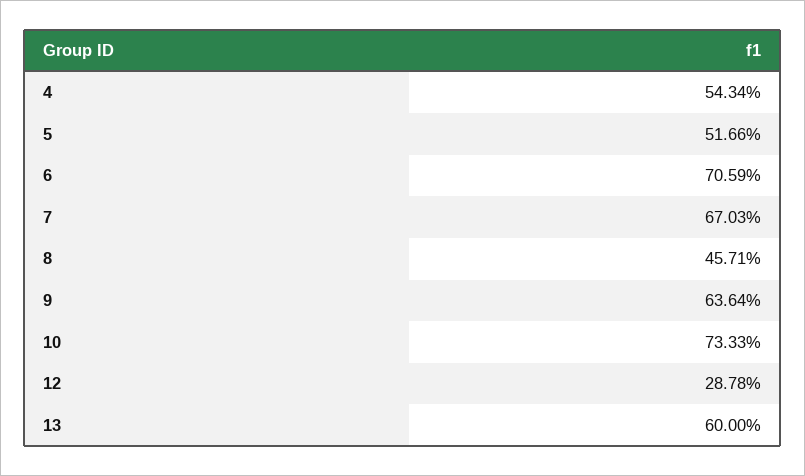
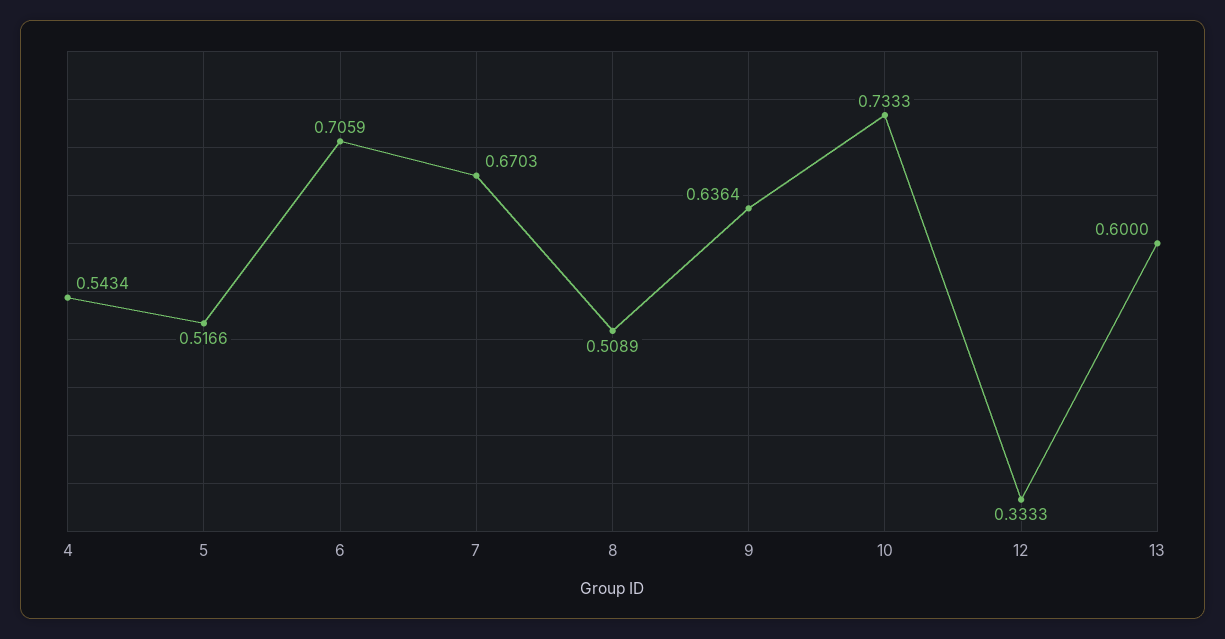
  {
    "4": 0.5434,
    "5": 0.5166,
    "6": 0.7059,
    "7": 0.6703,
-   "8": 0.4571,
+   "8": 0.5089,
    "9": 0.6364,
    "10": 0.7333,
-   "12": 0.2878,
+   "12": 0.3333,
    "13": 0.6
  }

